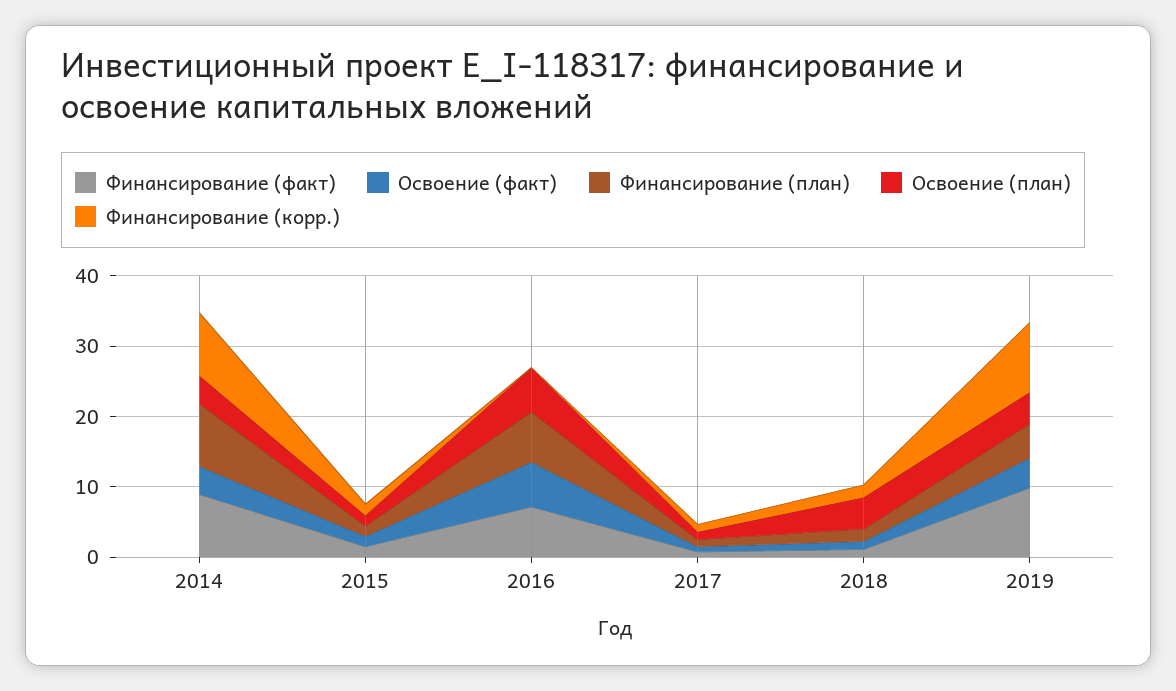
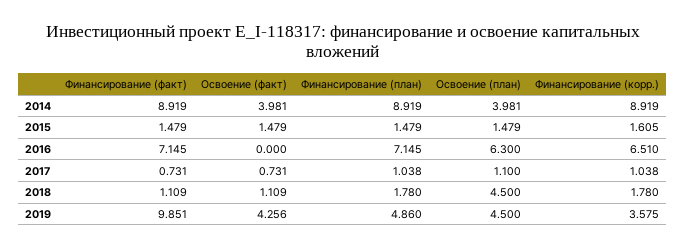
  {
    "Финансирование (факт)": {
      "2014": 8.919,
      "2015": 1.479,
      "2016": 7.145,
      "2017": 0.731,
      "2018": 1.109,
      "2019": 9.851
    },
    "Освоение (факт)": {
      "2014": 3.981,
      "2015": 1.479,
-     "2016": 6,
+     "2016": 0,
      "2017": 0.731,
      "2018": 1.109,
      "2019": 4.256
    },
    "Финансирование (план)": {
      "2014": 8.919,
      "2015": 1.479,
      "2016": 7.145,
      "2017": 1.038,
      "2018": 1.78,
      "2019": 4.86
    },
    "Освоение (план)": {
      "2014": 3.981,
      "2015": 1.479,
      "2016": 6.3,
      "2017": 1.1,
      "2018": 4.5,
      "2019": 4.5
    },
    "Финансирование (корр.)": {
      "2014": 8.919,
      "2015": 1.605,
-     "2016": 0,
+     "2016": 6.51,
      "2017": 1.038,
      "2018": 1.78,
-     "2019": 10
+     "2019": 3.575
    }
  }

